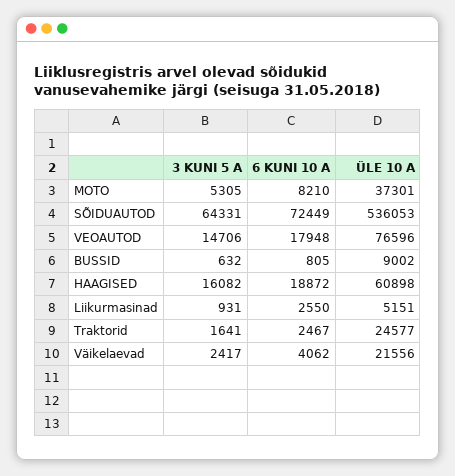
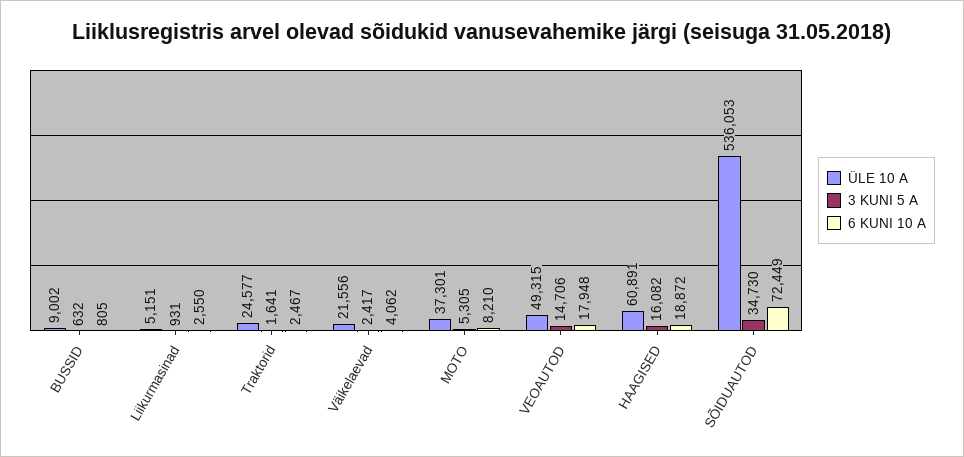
  {
    "3 KUNI 5 A": {
      "MOTO": 5305,
-     "SÕIDUAUTOD": 64331,
+     "SÕIDUAUTOD": 34730,
      "VEOAUTOD": 14706,
      "BUSSID": 632,
      "HAAGISED": 16082,
      "Liikurmasinad": 931,
      "Traktorid": 1641,
      "Väikelaevad": 2417
    },
    "6 KUNI 10 A": {
      "MOTO": 8210,
      "SÕIDUAUTOD": 72449,
      "VEOAUTOD": 17948,
      "BUSSID": 805,
      "HAAGISED": 18872,
      "Liikurmasinad": 2550,
      "Traktorid": 2467,
      "Väikelaevad": 4062
    },
    "ÜLE 10 A": {
      "MOTO": 37301,
      "SÕIDUAUTOD": 536053,
-     "VEOAUTOD": 76596,
+     "VEOAUTOD": 49315,
      "BUSSID": 9002,
-     "HAAGISED": 60898,
+     "HAAGISED": 60891,
      "Liikurmasinad": 5151,
      "Traktorid": 24577,
      "Väikelaevad": 21556
    }
  }

